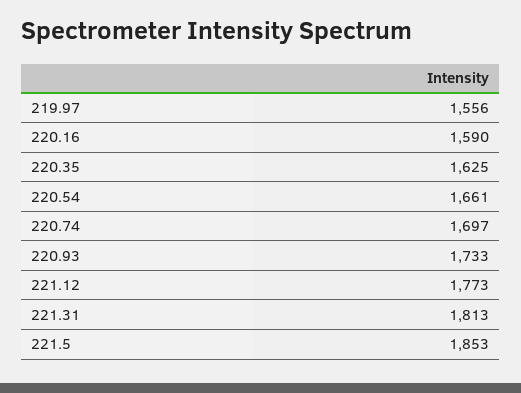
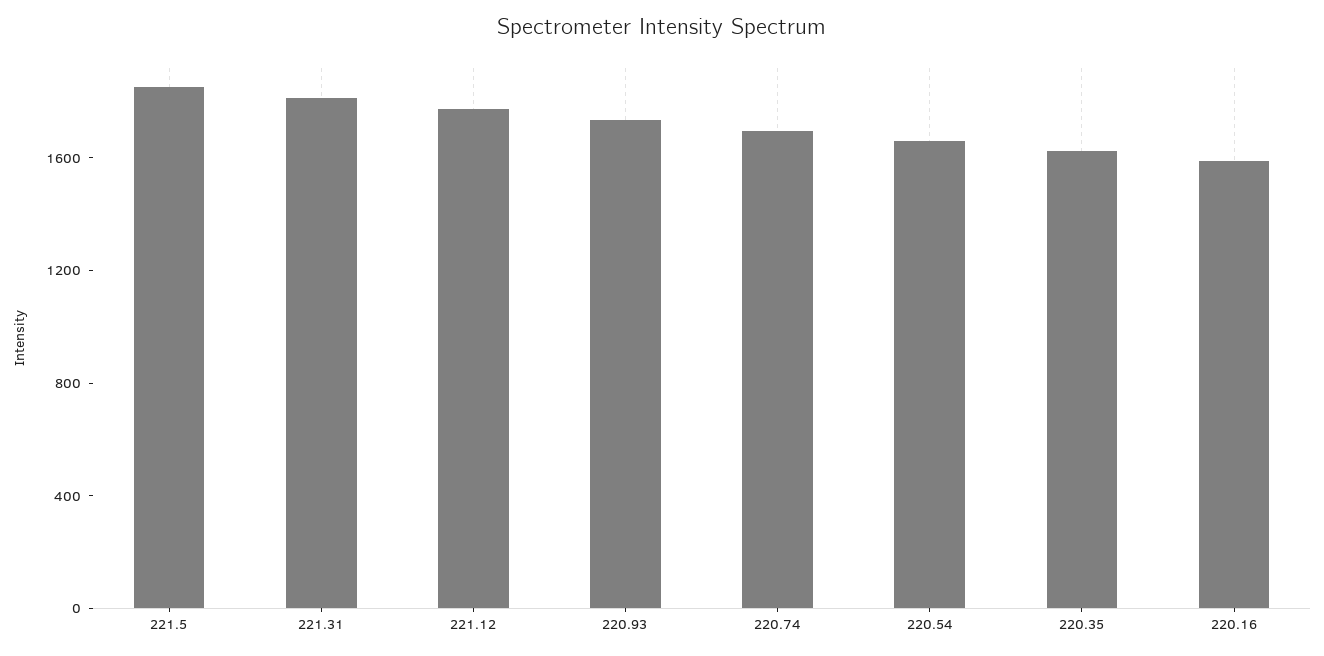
  {
-   "219.97": 1556,
    "220.16": 1590,
    "220.35": 1625,
    "220.54": 1661,
    "220.74": 1697,
    "220.93": 1733,
    "221.12": 1773,
    "221.31": 1813,
    "221.5": 1853
  }

